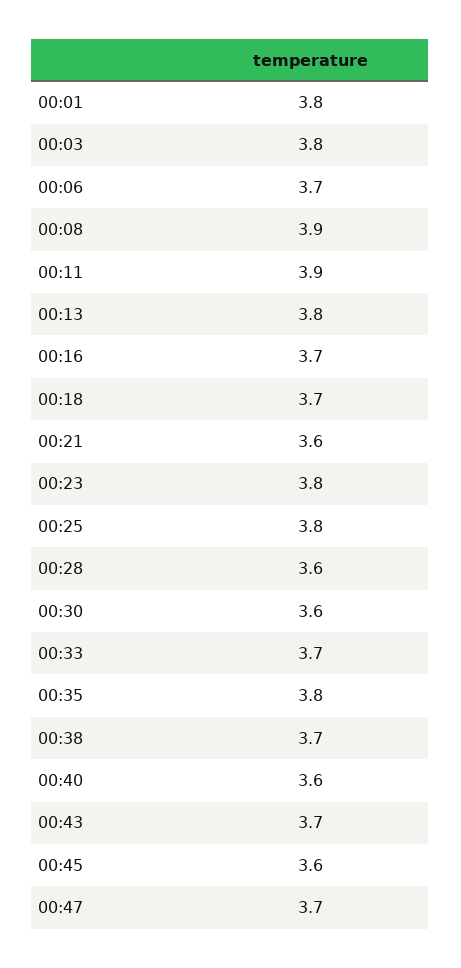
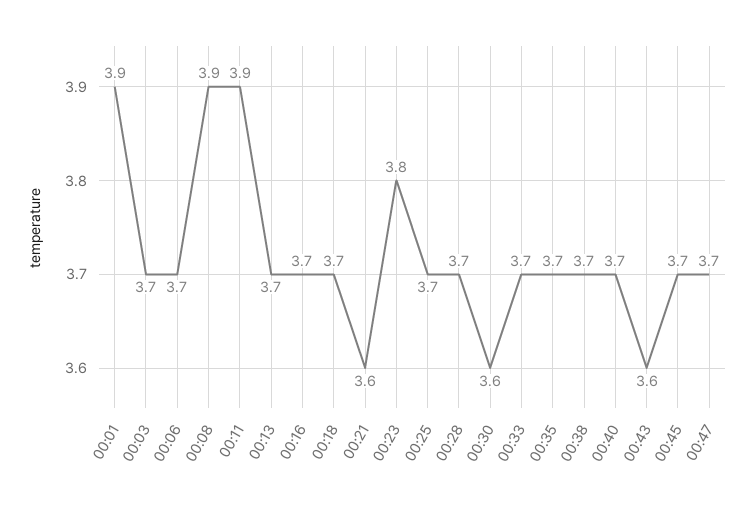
  {
-   "00:01": 3.8,
+   "00:01": 3.9,
-   "00:03": 3.8,
+   "00:03": 3.7,
    "00:06": 3.7,
    "00:08": 3.9,
    "00:11": 3.9,
-   "00:13": 3.8,
+   "00:13": 3.7,
    "00:16": 3.7,
    "00:18": 3.7,
    "00:21": 3.6,
    "00:23": 3.8,
-   "00:25": 3.8,
+   "00:25": 3.7,
-   "00:28": 3.6,
+   "00:28": 3.7,
    "00:30": 3.6,
    "00:33": 3.7,
-   "00:35": 3.8,
+   "00:35": 3.7,
    "00:38": 3.7,
-   "00:40": 3.6,
+   "00:40": 3.7,
-   "00:43": 3.7,
+   "00:43": 3.6,
-   "00:45": 3.6,
+   "00:45": 3.7,
    "00:47": 3.7
  }

